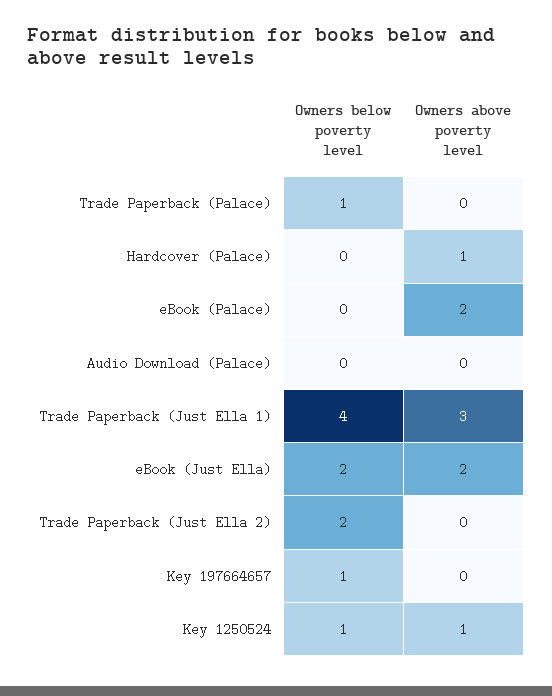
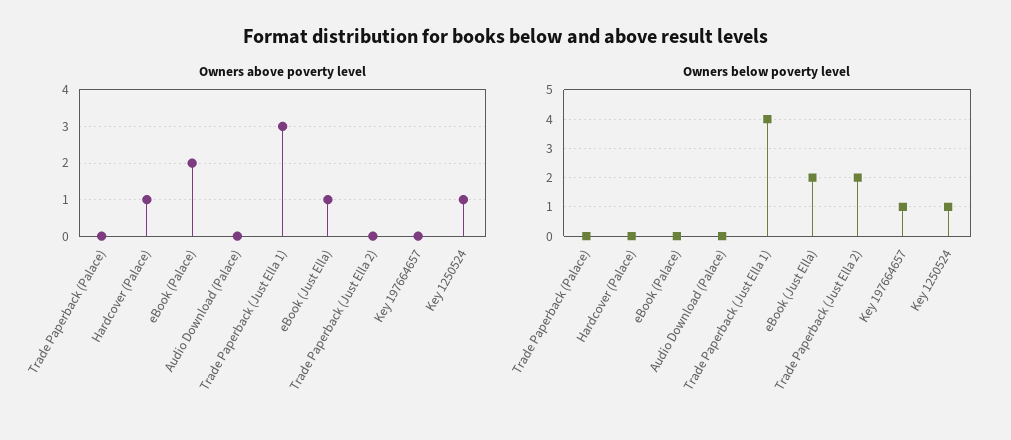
  {
    "Owners below poverty level": {
-     "Trade Paperback (Palace)": 1,
+     "Trade Paperback (Palace)": 0,
      "Hardcover (Palace)": 0,
      "eBook (Palace)": 0,
      "Audio Download (Palace)": 0,
      "Trade Paperback (Just Ella 1)": 4,
      "eBook (Just Ella)": 2,
      "Trade Paperback (Just Ella 2)": 2,
      "Key 197664657": 1,
      "Key 1250524": 1
    },
    "Owners above poverty level": {
      "Trade Paperback (Palace)": 0,
      "Hardcover (Palace)": 1,
      "eBook (Palace)": 2,
      "Audio Download (Palace)": 0,
      "Trade Paperback (Just Ella 1)": 3,
-     "eBook (Just Ella)": 2,
+     "eBook (Just Ella)": 1,
      "Trade Paperback (Just Ella 2)": 0,
      "Key 197664657": 0,
      "Key 1250524": 1
    }
  }

